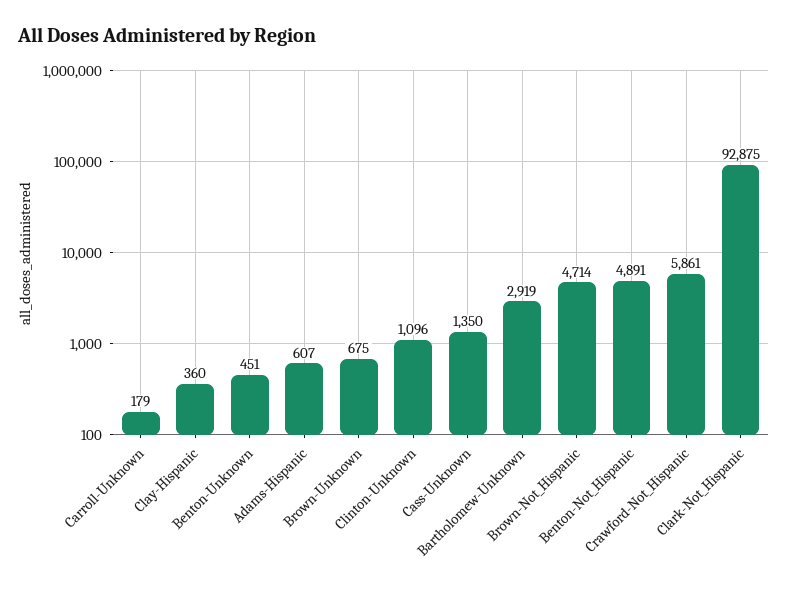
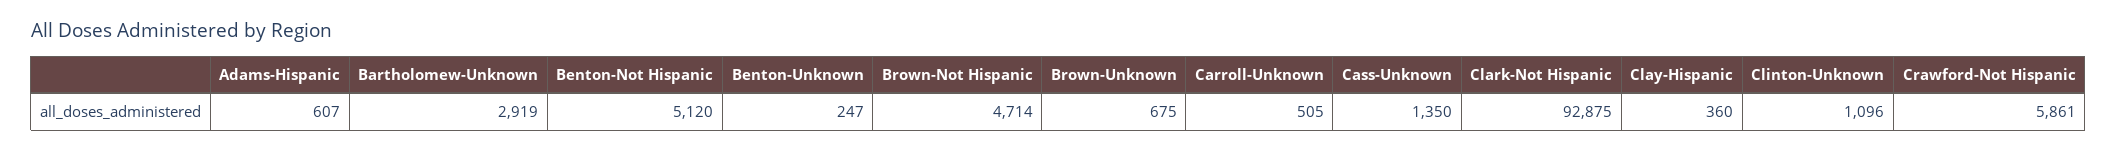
  {
-   "Carroll-Unknown": 179,
+   "Carroll-Unknown": 505,
    "Clay-Hispanic": 360,
-   "Benton-Unknown": 451,
+   "Benton-Unknown": 247,
    "Adams-Hispanic": 607,
    "Brown-Unknown": 675,
    "Clinton-Unknown": 1096,
    "Cass-Unknown": 1350,
    "Bartholomew-Unknown": 2919,
    "Brown-Not_Hispanic": 4714,
-   "Benton-Not_Hispanic": 4891,
+   "Benton-Not_Hispanic": 5120,
    "Crawford-Not_Hispanic": 5861,
    "Clark-Not_Hispanic": 92875
  }

